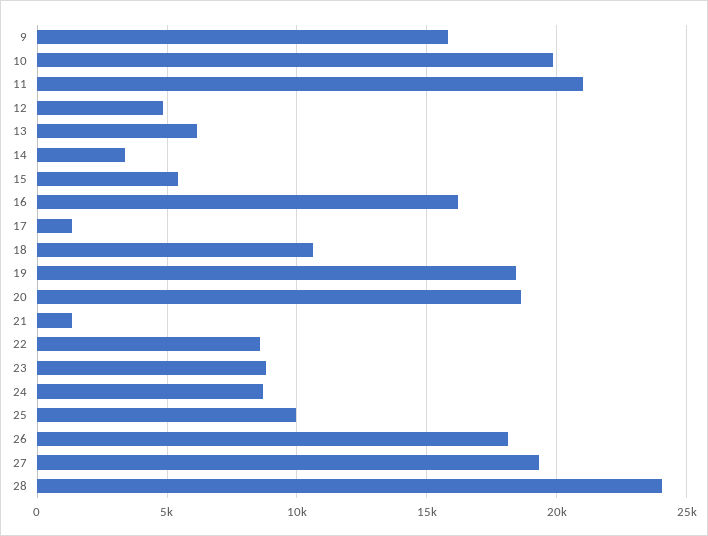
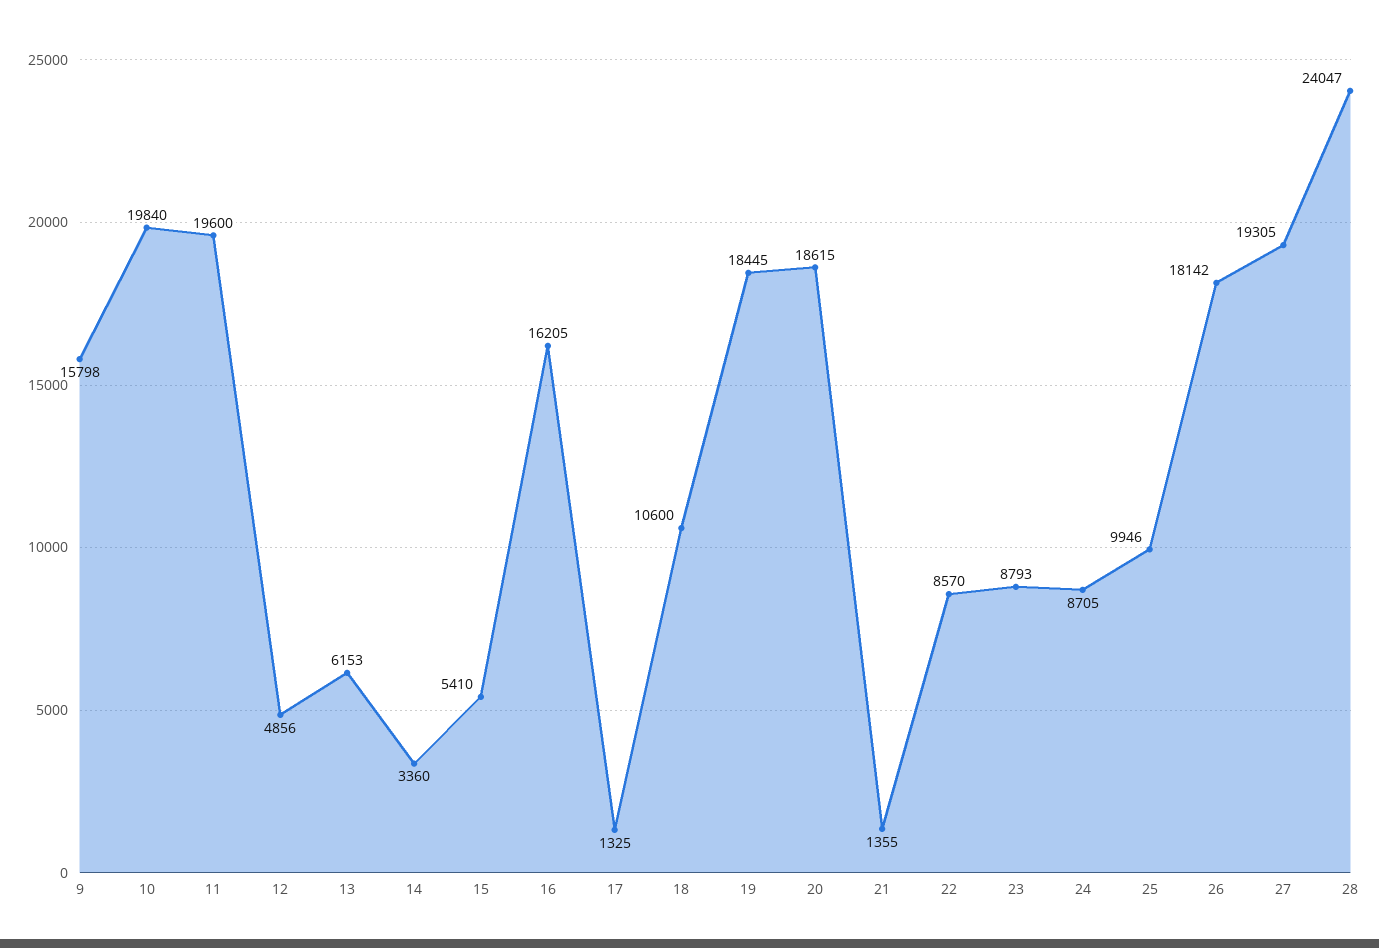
  {
    "9": 15798,
    "10": 19840,
-   "11": 21000,
+   "11": 19600,
    "12": 4856,
    "13": 6153,
    "14": 3360,
    "15": 5410,
    "16": 16205,
    "17": 1325,
    "18": 10600,
    "19": 18445,
    "20": 18615,
    "21": 1355,
    "22": 8570,
    "23": 8793,
    "24": 8705,
    "25": 9946,
    "26": 18142,
    "27": 19305,
    "28": 24047
  }

